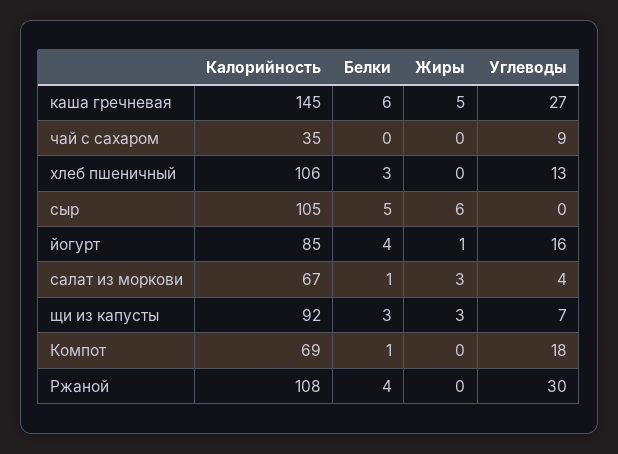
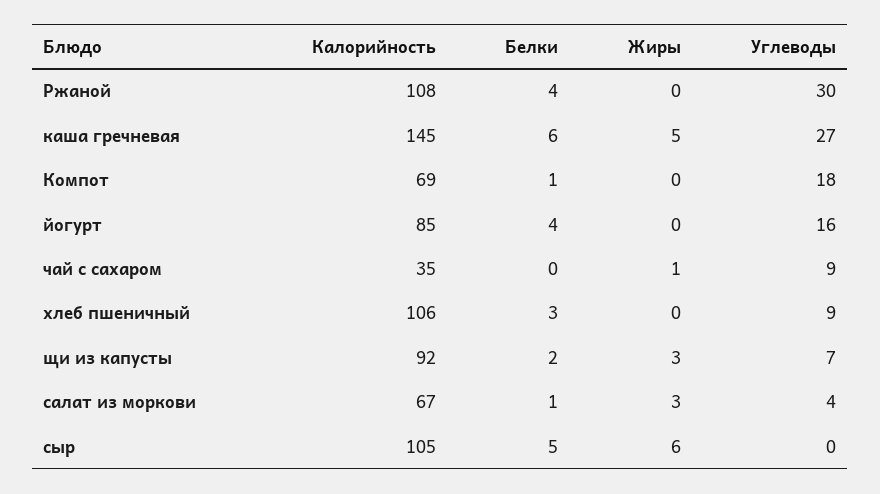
  {
    "Калорийность": {
      "каша гречневая": 145,
      "чай с сахаром": 35,
      "хлеб пшеничный": 106,
      "сыр": 105,
      "йогурт": 85,
      "салат из моркови": 67,
      "щи из капусты": 92,
      "Компот": 69,
      "Ржаной": 108
    },
    "Белки": {
      "каша гречневая": 6,
      "чай с сахаром": 0,
      "хлеб пшеничный": 3,
      "сыр": 5,
      "йогурт": 4,
      "салат из моркови": 1,
-     "щи из капусты": 3,
+     "щи из капусты": 2,
      "Компот": 1,
      "Ржаной": 4
    },
    "Жиры": {
      "каша гречневая": 5,
-     "чай с сахаром": 0,
+     "чай с сахаром": 1,
      "хлеб пшеничный": 0,
      "сыр": 6,
-     "йогурт": 1,
+     "йогурт": 0,
      "салат из моркови": 3,
      "щи из капусты": 3,
      "Компот": 0,
      "Ржаной": 0
    },
    "Углеводы": {
      "каша гречневая": 27,
      "чай с сахаром": 9,
-     "хлеб пшеничный": 13,
+     "хлеб пшеничный": 9,
      "сыр": 0,
      "йогурт": 16,
      "салат из моркови": 4,
      "щи из капусты": 7,
      "Компот": 18,
      "Ржаной": 30
    }
  }

